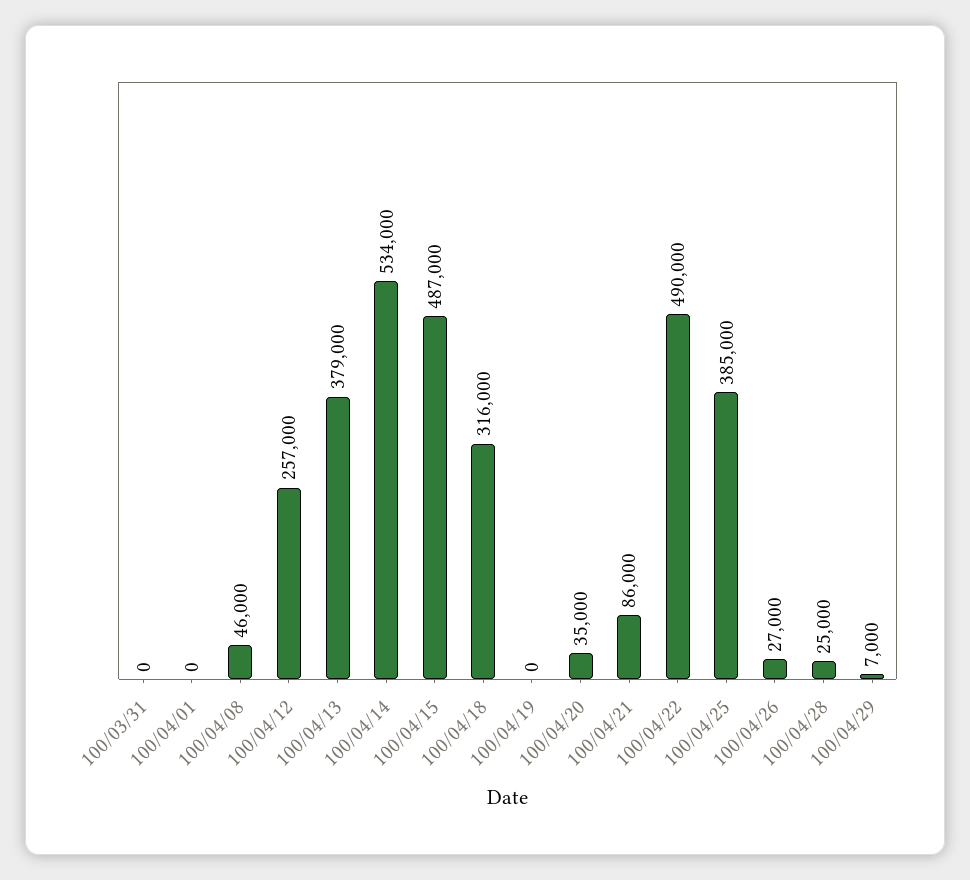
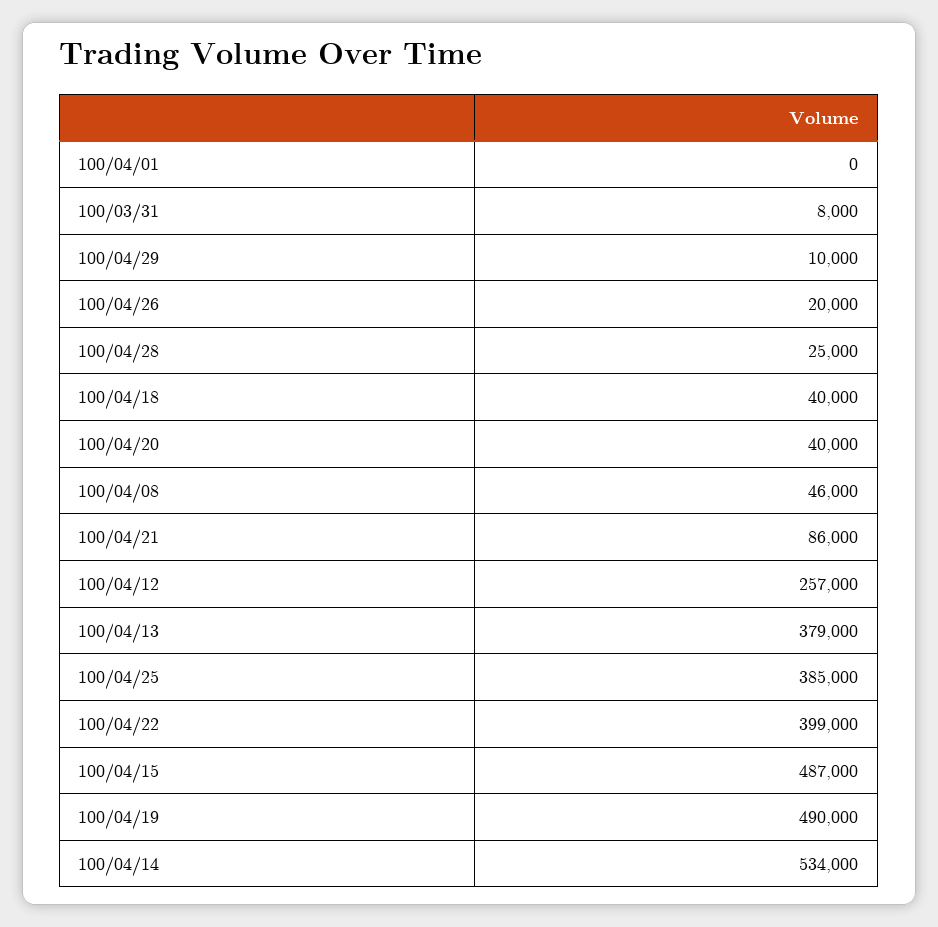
  {
-   "100/03/31": 0,
+   "100/03/31": 8000,
    "100/04/01": 0,
    "100/04/08": 46000,
    "100/04/12": 257000,
    "100/04/13": 379000,
    "100/04/14": 534000,
    "100/04/15": 487000,
-   "100/04/18": 316000,
+   "100/04/18": 40000,
-   "100/04/19": 0,
+   "100/04/19": 490000,
-   "100/04/20": 35000,
+   "100/04/20": 40000,
    "100/04/21": 86000,
-   "100/04/22": 490000,
+   "100/04/22": 399000,
    "100/04/25": 385000,
-   "100/04/26": 27000,
+   "100/04/26": 20000,
    "100/04/28": 25000,
-   "100/04/29": 7000
+   "100/04/29": 10000
  }

